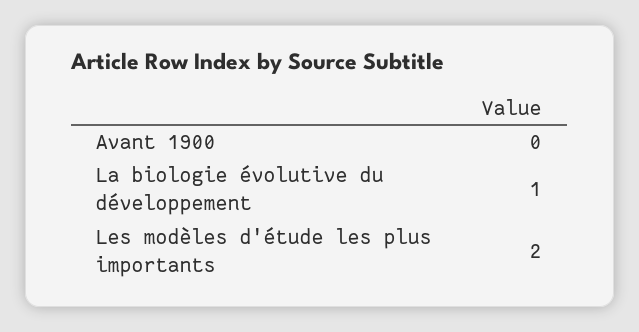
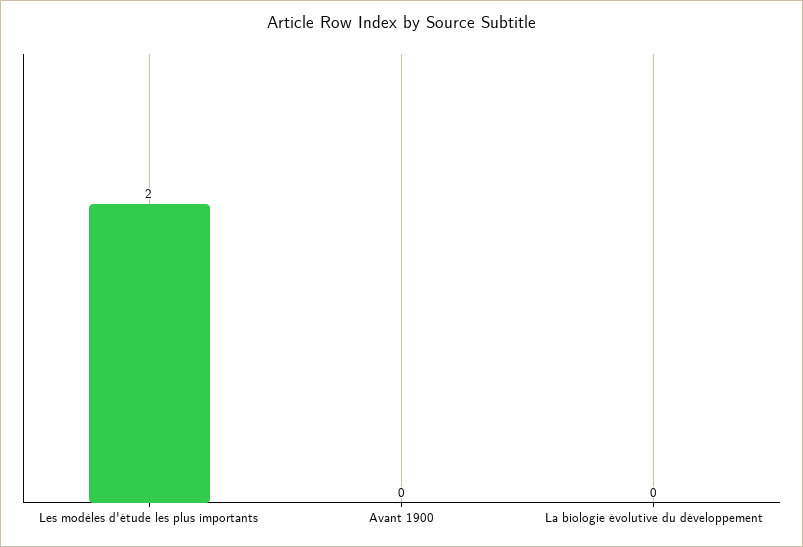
  {
    "Avant 1900": 0,
-   "La biologie évolutive du développement": 1,
+   "La biologie évolutive du développement": 0,
    "Les modèles d'étude les plus importants": 2
  }

